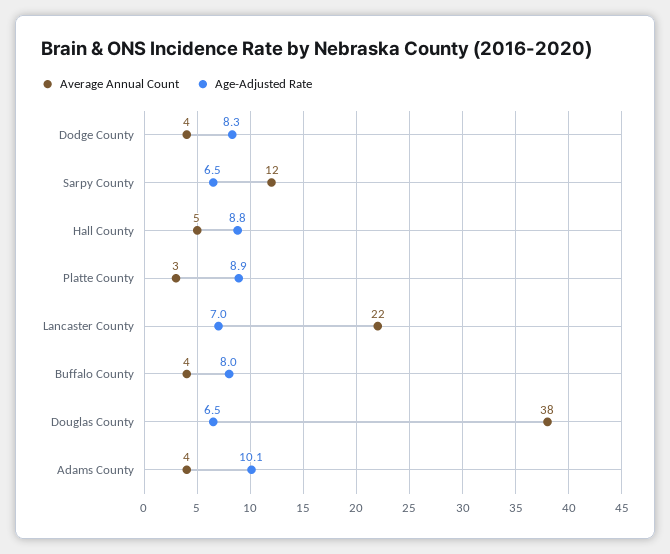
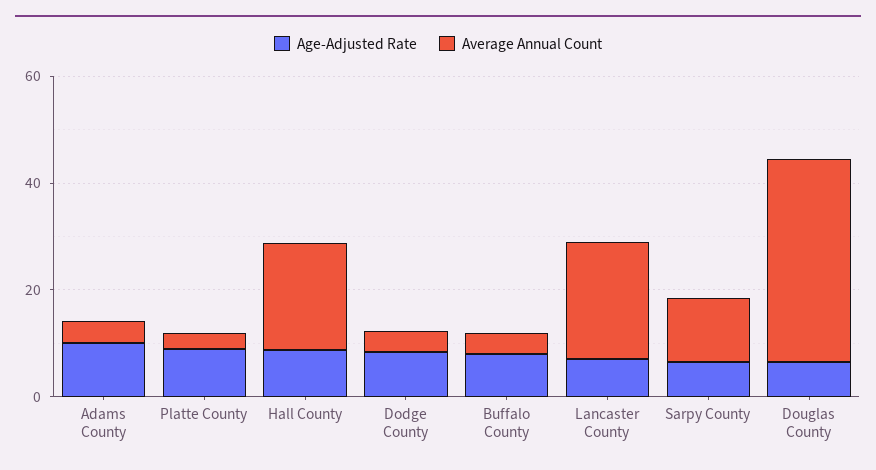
  {
    "Average Annual Count": {
      "Dodge County": 4,
      "Sarpy County": 12,
-     "Hall County": 5,
+     "Hall County": 20,
      "Platte County": 3,
      "Lancaster County": 22,
      "Buffalo County": 4,
      "Douglas County": 38,
      "Adams County": 4
    },
    "Age-Adjusted Rate": {
      "Dodge County": 8.3,
      "Sarpy County": 6.5,
      "Hall County": 8.8,
      "Platte County": 8.9,
      "Lancaster County": 7,
      "Buffalo County": 8,
      "Douglas County": 6.5,
      "Adams County": 10.1
    }
  }

